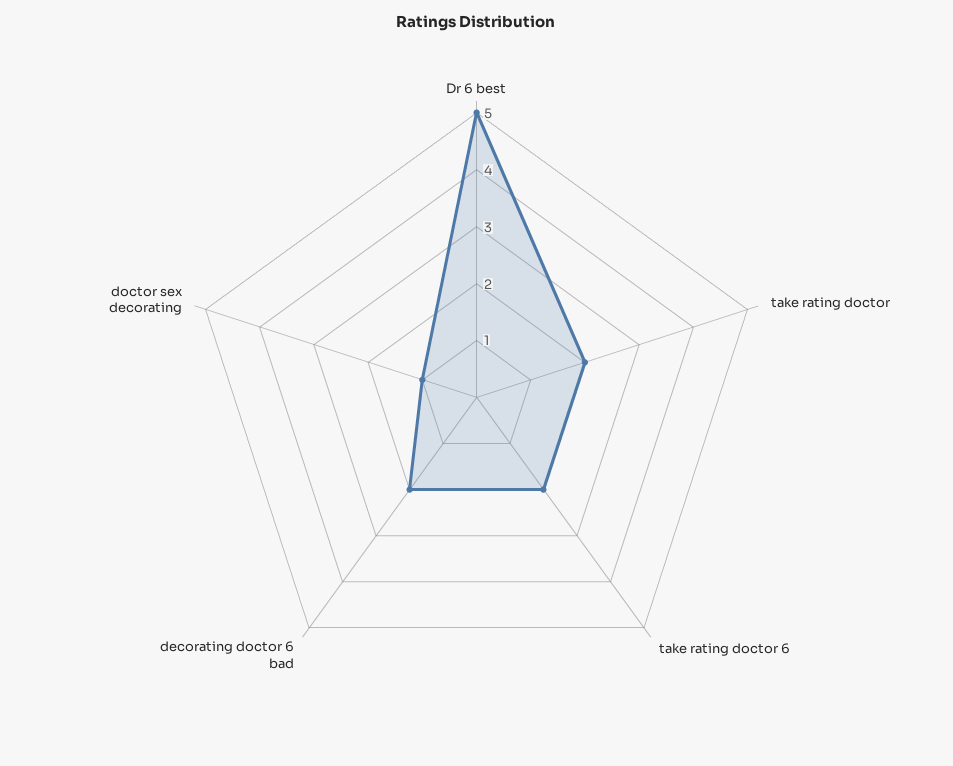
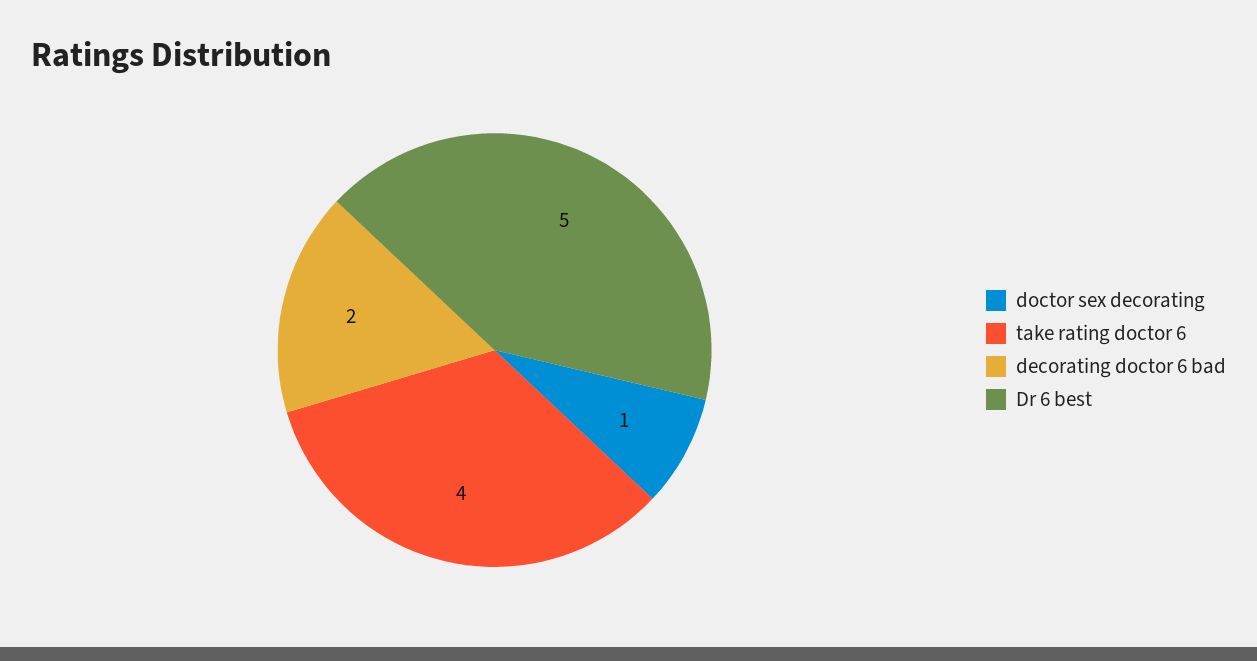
  {
    "Dr 6 best": 5,
-   "take rating doctor": 2,
-   "take rating doctor 6": 2,
+   "take rating doctor 6": 4,
    "decorating doctor 6 bad": 2,
    "doctor sex decorating": 1
  }

